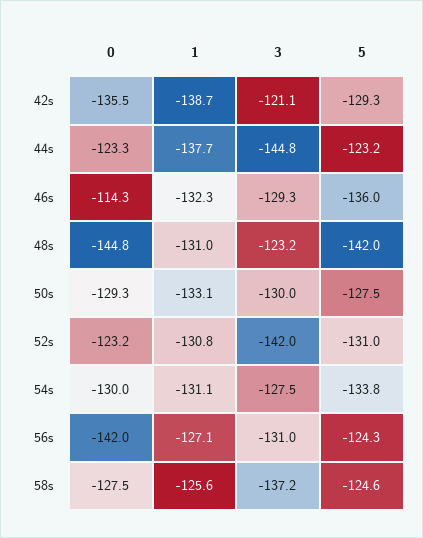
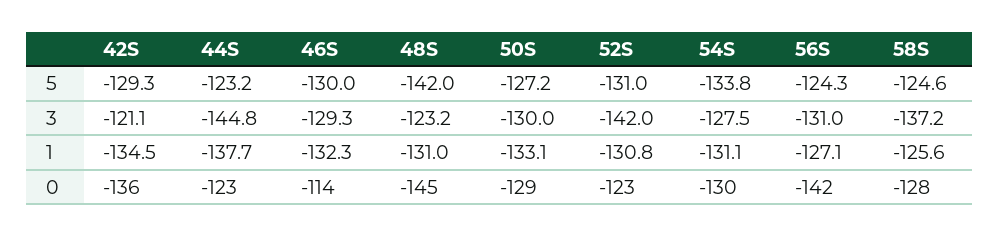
  {
    "0": {
      "42s": -135.5,
      "44s": -123.3,
      "46s": -114.3,
      "48s": -144.8,
      "50s": -129.3,
      "52s": -123.2,
      "54s": -130,
      "56s": -142,
      "58s": -127.5
    },
    "1": {
-     "42s": -138.7,
+     "42s": -134.5,
      "44s": -137.7,
      "46s": -132.3,
      "48s": -131,
      "50s": -133.1,
      "52s": -130.8,
      "54s": -131.1,
      "56s": -127.1,
      "58s": -125.6
    },
    "3": {
      "42s": -121.1,
      "44s": -144.8,
      "46s": -129.3,
      "48s": -123.2,
      "50s": -130,
      "52s": -142,
      "54s": -127.5,
      "56s": -131,
      "58s": -137.2
    },
    "5": {
      "42s": -129.3,
      "44s": -123.2,
-     "46s": -136,
+     "46s": -130,
      "48s": -142,
-     "50s": -127.5,
+     "50s": -127.2,
      "52s": -131,
      "54s": -133.8,
      "56s": -124.3,
      "58s": -124.6
    }
  }

